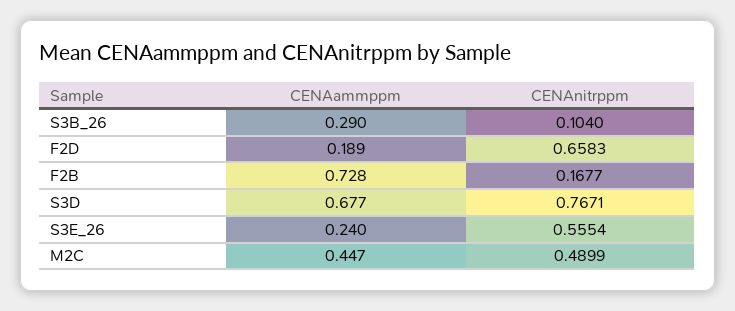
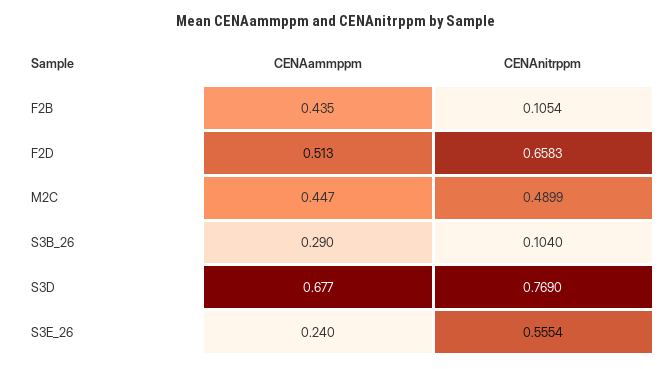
  {
    "CENAammppm": {
      "S3B_26": 0.29,
-     "F2D": 0.189,
+     "F2D": 0.513,
-     "F2B": 0.728,
+     "F2B": 0.435,
      "S3D": 0.677,
      "S3E_26": 0.24,
      "M2C": 0.447
    },
    "CENAnitrppm": {
      "S3B_26": 0.104,
      "F2D": 0.6583,
-     "F2B": 0.1677,
+     "F2B": 0.1054,
-     "S3D": 0.7671,
+     "S3D": 0.769,
      "S3E_26": 0.5554,
      "M2C": 0.4899
    }
  }

